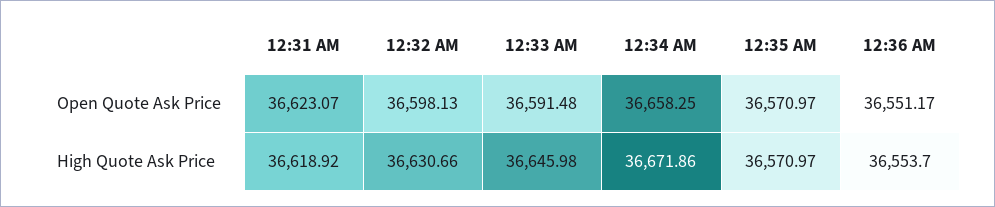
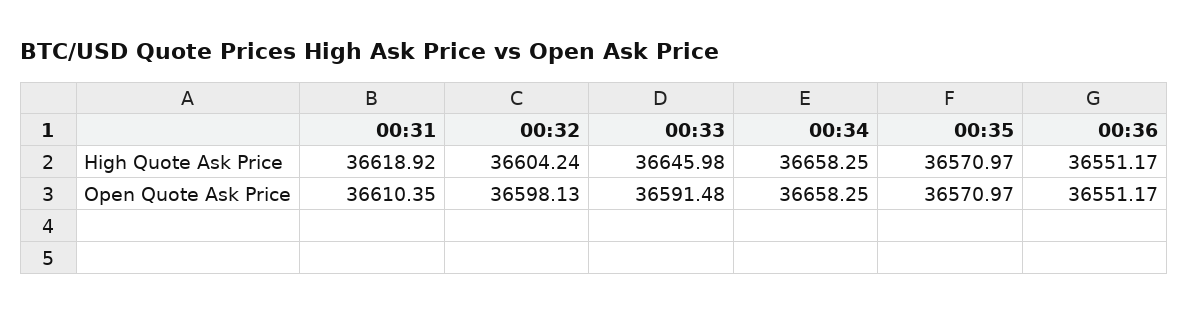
  {
    "12:31 AM": {
-     "Open Quote Ask Price": 36623.07,
+     "Open Quote Ask Price": 36610.35,
      "High Quote Ask Price": 36618.92
    },
    "12:32 AM": {
      "Open Quote Ask Price": 36598.13,
-     "High Quote Ask Price": 36630.66
+     "High Quote Ask Price": 36604.24
    },
    "12:33 AM": {
      "Open Quote Ask Price": 36591.48,
      "High Quote Ask Price": 36645.98
    },
    "12:34 AM": {
      "Open Quote Ask Price": 36658.25,
-     "High Quote Ask Price": 36671.86
+     "High Quote Ask Price": 36658.25
    },
    "12:35 AM": {
      "Open Quote Ask Price": 36570.97,
      "High Quote Ask Price": 36570.97
    },
    "12:36 AM": {
      "Open Quote Ask Price": 36551.17,
-     "High Quote Ask Price": 36553.7
+     "High Quote Ask Price": 36551.17
    }
  }

